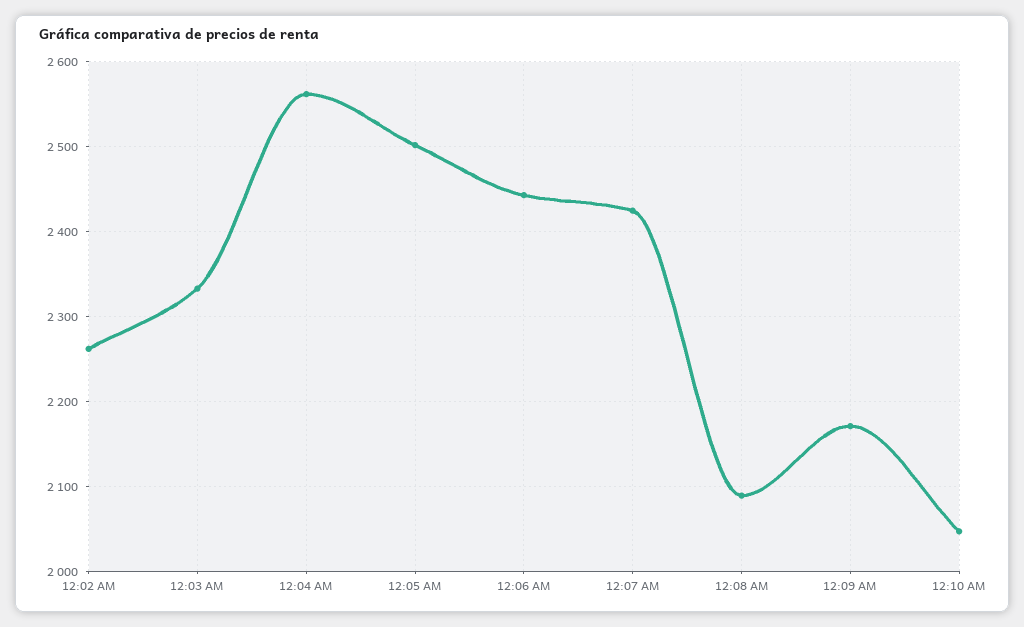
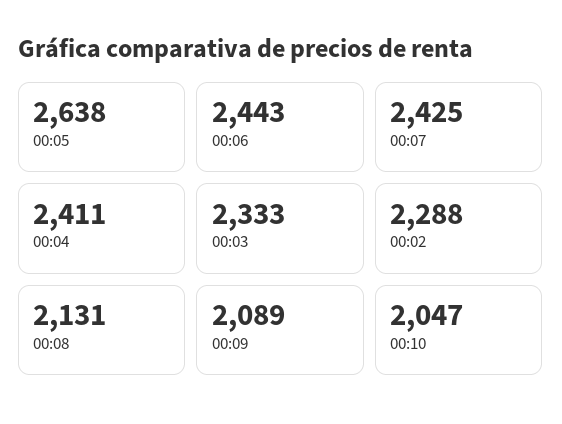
  {
-   "12:02 AM": 2260,
+   "12:02 AM": 2288,
    "12:03 AM": 2333,
-   "12:04 AM": 2560,
+   "12:04 AM": 2411,
-   "12:05 AM": 2500,
+   "12:05 AM": 2638,
    "12:06 AM": 2443,
    "12:07 AM": 2425,
-   "12:08 AM": 2090,
+   "12:08 AM": 2131,
-   "12:09 AM": 2170,
+   "12:09 AM": 2089,
    "12:10 AM": 2047
  }

